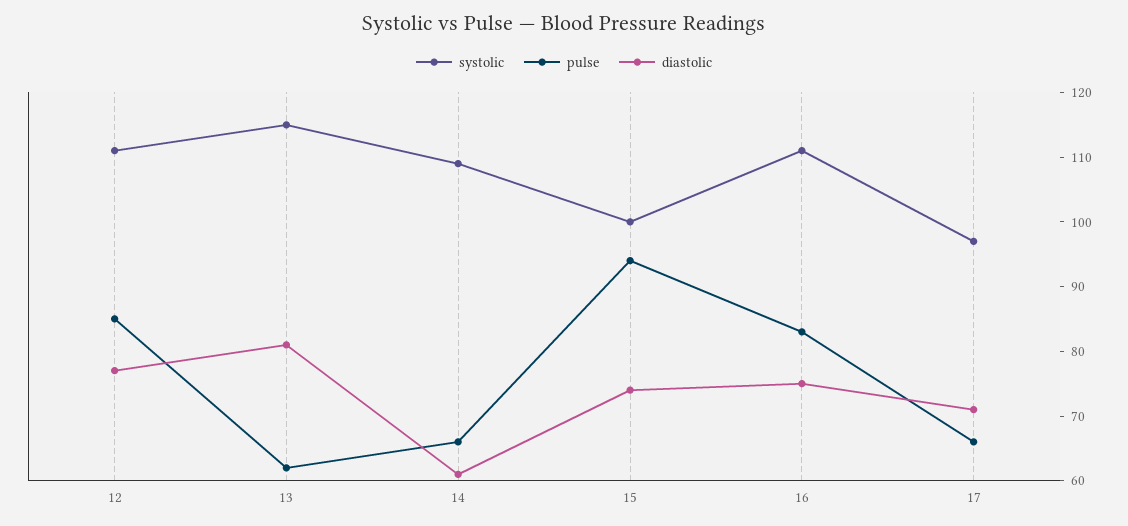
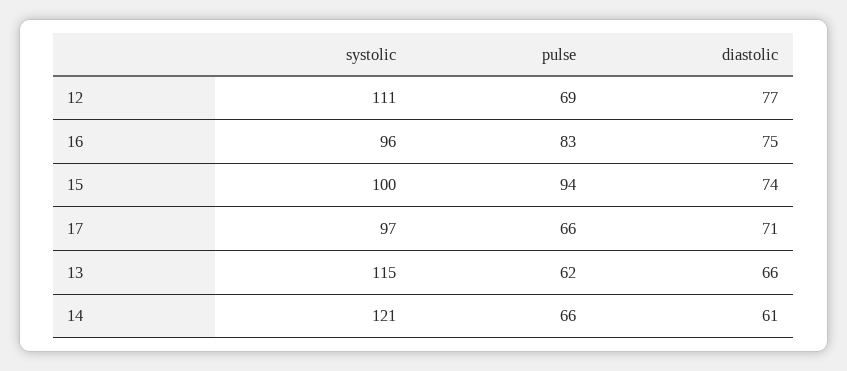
  {
    "systolic": {
      "12": 111,
      "13": 115,
-     "14": 110,
+     "14": 121,
      "15": 100,
-     "16": 110,
+     "16": 96,
      "17": 97
    },
    "pulse": {
-     "12": 85,
+     "12": 69,
      "13": 62,
      "14": 66,
      "15": 94,
      "16": 83,
      "17": 66
    },
    "diastolic": {
      "12": 77,
-     "13": 80,
+     "13": 66,
      "14": 61,
      "15": 74,
      "16": 75,
      "17": 71
    }
  }

